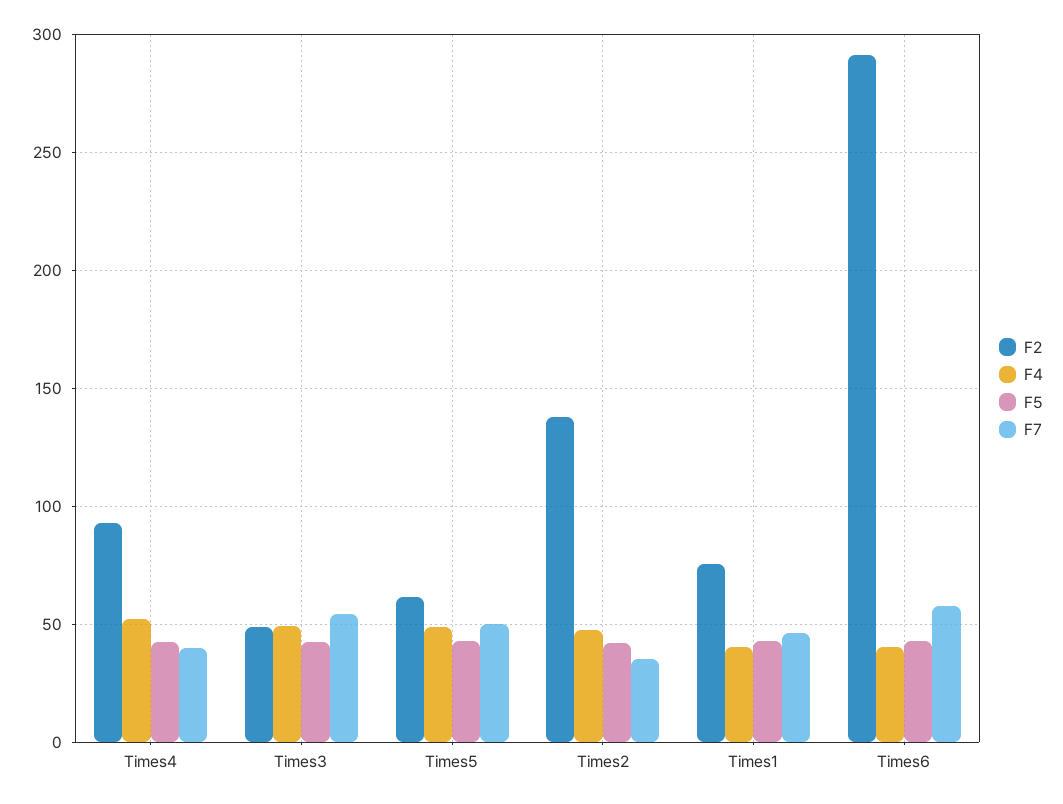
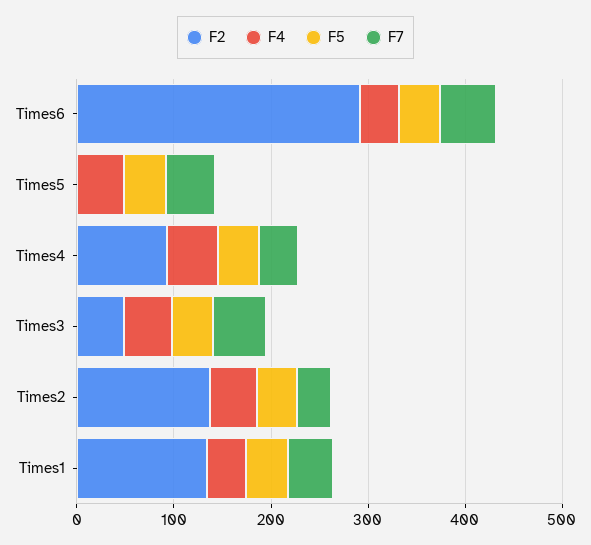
  {
    "F2": {
      "Times4": 95,
      "Times3": 50,
-     "Times5": 60,
+     "Times5": 0,
      "Times2": 140,
-     "Times1": 75,
+     "Times1": 140,
      "Times6": 290
    },
    "F4": {
      "Times4": 50,
      "Times3": 50,
      "Times5": 50,
      "Times2": 50,
      "Times1": 40,
      "Times6": 40
    },
    "F5": {
      "Times4": 40,
      "Times3": 45,
      "Times5": 45,
      "Times2": 40,
      "Times1": 45,
      "Times6": 45
    },
    "F7": {
      "Times4": 40,
      "Times3": 55,
      "Times5": 50,
      "Times2": 35,
      "Times1": 45,
      "Times6": 60
    }
  }

